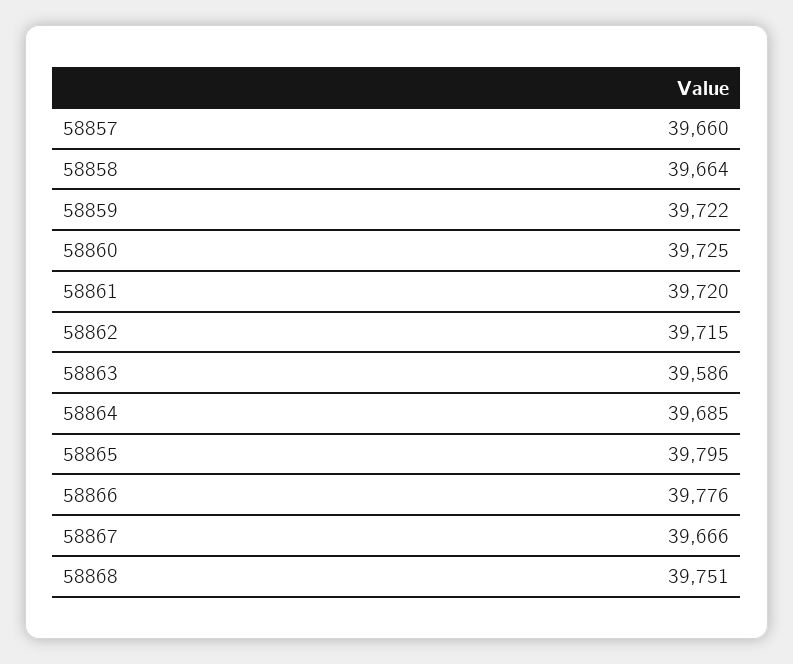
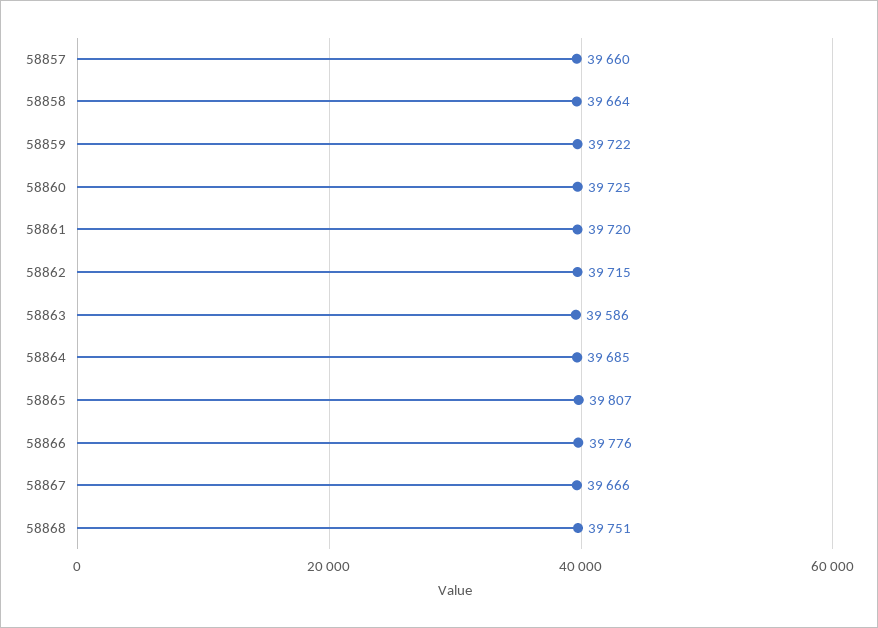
  {
    "58857": 39660,
    "58858": 39664,
    "58859": 39722,
    "58860": 39725,
    "58861": 39720,
    "58862": 39715,
    "58863": 39586,
    "58864": 39685,
-   "58865": 39795,
+   "58865": 39807,
    "58866": 39776,
    "58867": 39666,
    "58868": 39751
  }

